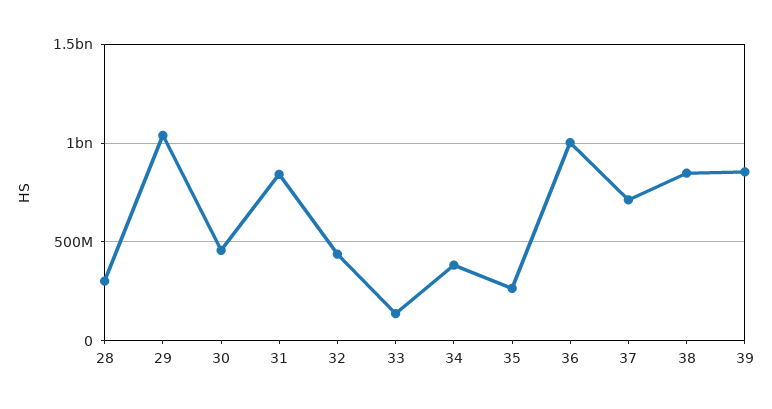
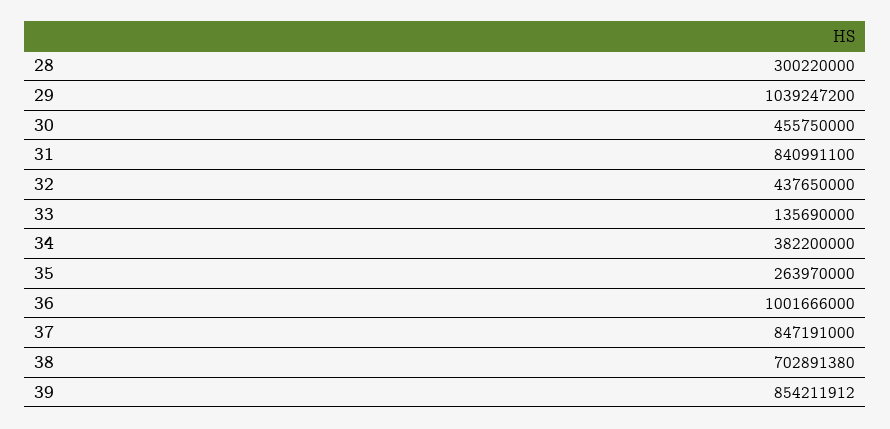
  {
    "28": 300220000,
    "29": 1039247200,
    "30": 455750000,
    "31": 840991100,
    "32": 437650000,
    "33": 135690000,
    "34": 382200000,
    "35": 263970000,
    "36": 1001666000,
-   "37": 700000000,
+   "37": 847191000,
-   "38": 850000000,
+   "38": 702891380,
    "39": 854211912
  }

